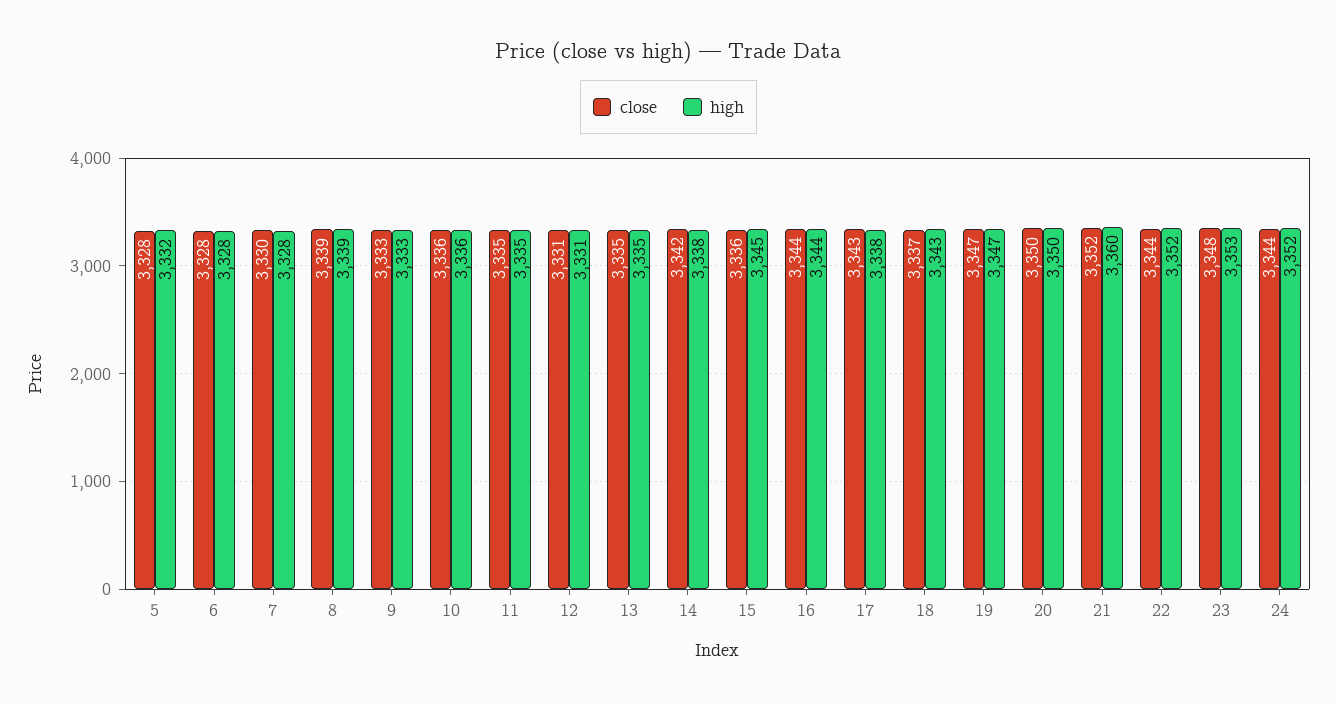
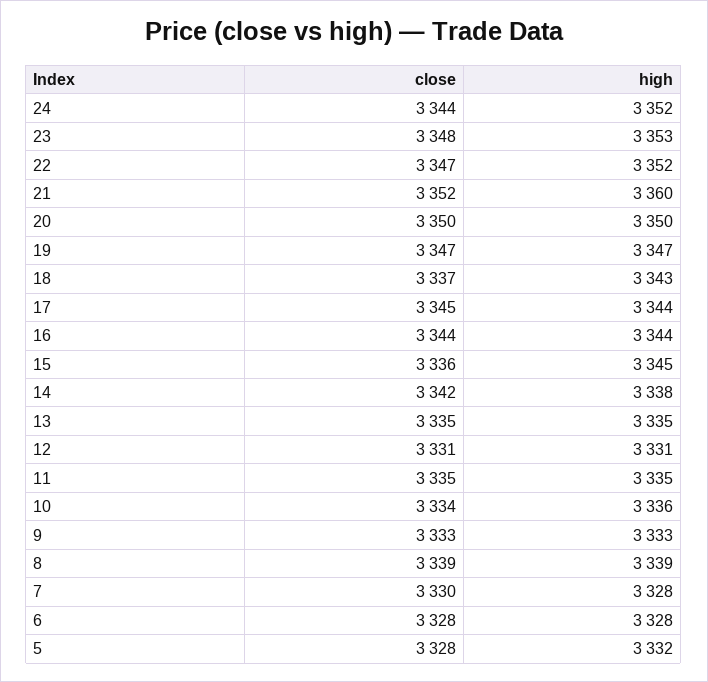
  {
    "close": {
      "5": 3328,
      "6": 3328,
      "7": 3330,
      "8": 3339,
      "9": 3333,
-     "10": 3336,
+     "10": 3334,
      "11": 3335,
      "12": 3331,
      "13": 3335,
      "14": 3342,
      "15": 3336,
      "16": 3344,
-     "17": 3343,
+     "17": 3345,
      "18": 3337,
      "19": 3347,
      "20": 3350,
      "21": 3352,
-     "22": 3344,
+     "22": 3347,
      "23": 3348,
      "24": 3344
    },
    "high": {
      "5": 3332,
      "6": 3328,
      "7": 3328,
      "8": 3339,
      "9": 3333,
      "10": 3336,
      "11": 3335,
      "12": 3331,
      "13": 3335,
      "14": 3338,
      "15": 3345,
      "16": 3344,
-     "17": 3338,
+     "17": 3344,
      "18": 3343,
      "19": 3347,
      "20": 3350,
      "21": 3360,
      "22": 3352,
      "23": 3353,
      "24": 3352
    }
  }

